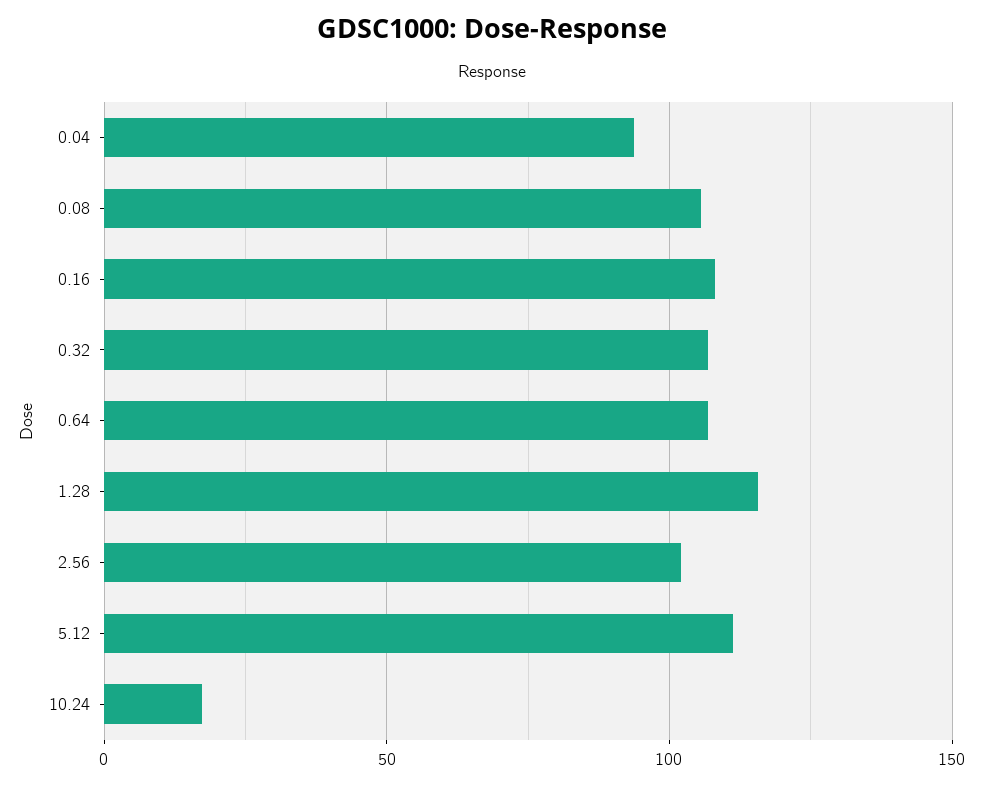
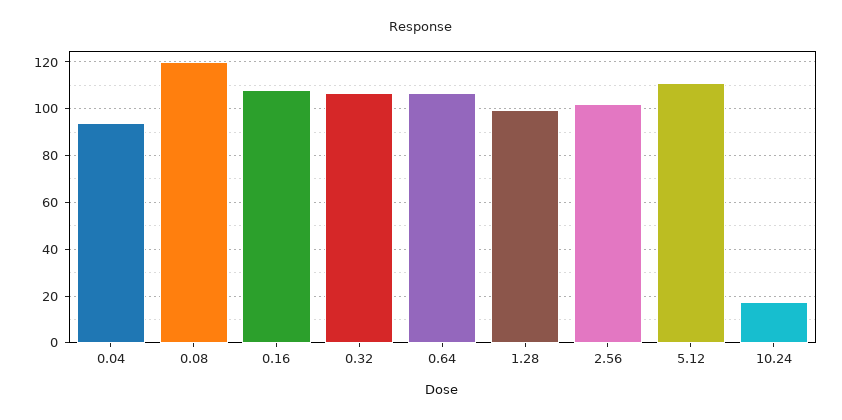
  {
    "0.04": 95,
-   "0.08": 105,
+   "0.08": 120,
    "0.16": 110,
    "0.32": 105,
    "0.64": 105,
-   "1.28": 115,
+   "1.28": 100,
    "2.56": 100,
    "5.12": 110,
    "10.24": 15
  }

